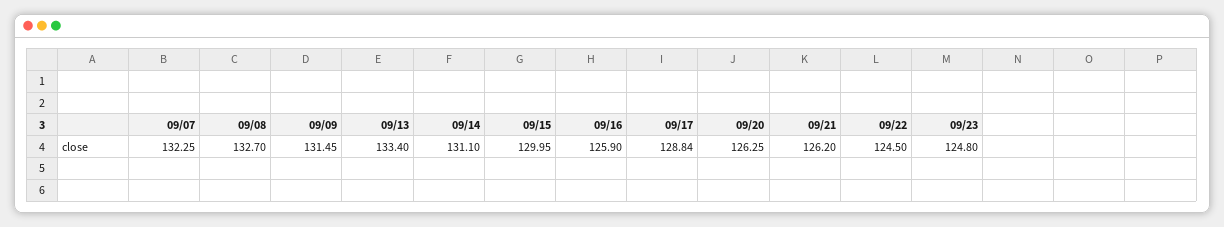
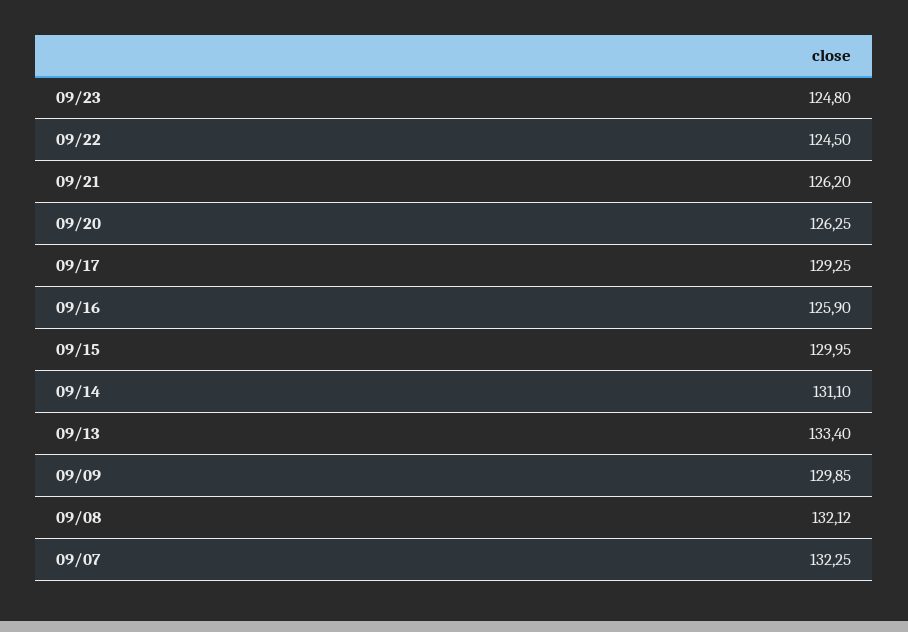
  {
    "09/07": 132.25,
-   "09/08": 132.7,
+   "09/08": 132.12,
-   "09/09": 131.45,
+   "09/09": 129.85,
    "09/13": 133.4,
    "09/14": 131.1,
    "09/15": 129.95,
    "09/16": 125.9,
-   "09/17": 128.84,
+   "09/17": 129.25,
    "09/20": 126.25,
    "09/21": 126.2,
    "09/22": 124.5,
    "09/23": 124.8
  }

